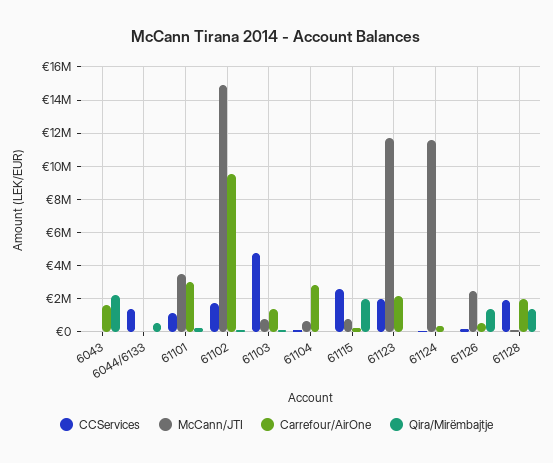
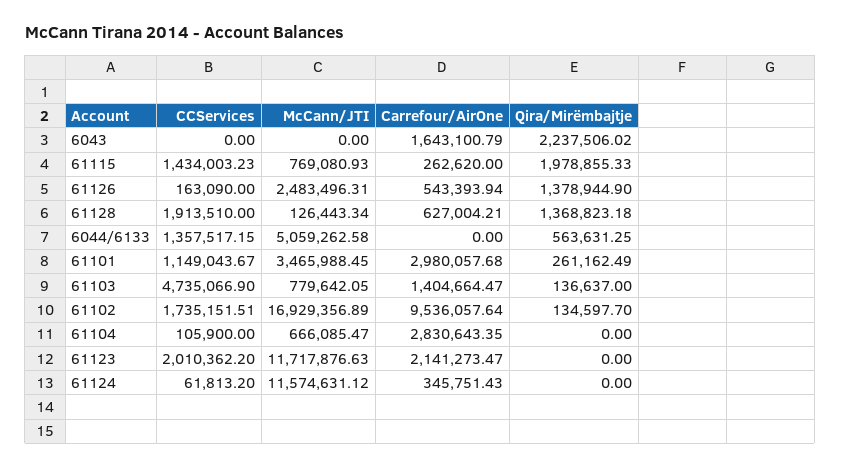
  {
    "CCServices": {
      "6043": 0,
      "6044/6133": 1357517.15,
      "61101": 1149043.67,
      "61102": 1735151.51,
      "61103": 4735066.9,
      "61104": 105900,
-     "61115": 2500000,
+     "61115": 1434003.23,
      "61123": 2010362.2,
      "61124": 61813.2,
      "61126": 163090,
      "61128": 1913510
    },
    "McCann/JTI": {
      "6043": 0,
-     "6044/6133": 0,
+     "6044/6133": 5059262.58,
      "61101": 3465988.45,
-     "61102": 15000000,
+     "61102": 16929356.89,
      "61103": 779642.05,
      "61104": 666085.47,
      "61115": 769080.93,
      "61123": 11717876.63,
      "61124": 11574631.12,
      "61126": 2483496.31,
      "61128": 126443.34
    },
    "Carrefour/AirOne": {
      "6043": 1643100.79,
      "6044/6133": 0,
      "61101": 2980057.68,
      "61102": 9536057.64,
      "61103": 1404664.47,
      "61104": 2830643.35,
      "61115": 262620,
      "61123": 2141273.47,
      "61124": 345751.43,
      "61126": 543393.94,
-     "61128": 2000000
+     "61128": 627004.21
    },
    "Qira/Mirëmbajtje": {
      "6043": 2237506.02,
      "6044/6133": 563631.25,
      "61101": 261162.49,
      "61102": 134597.7,
      "61103": 136637,
      "61104": 0,
      "61115": 1978855.33,
      "61123": 0,
      "61124": 0,
      "61126": 1378944.9,
      "61128": 1368823.18
    }
  }

